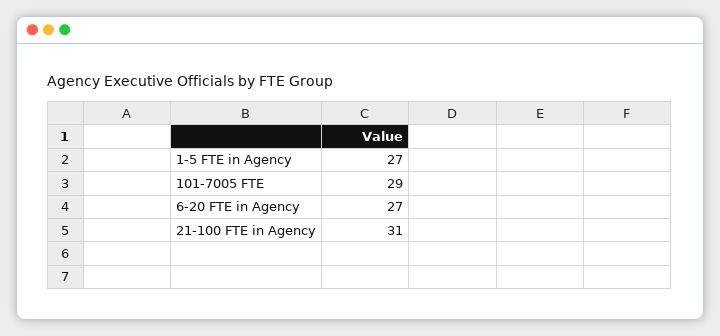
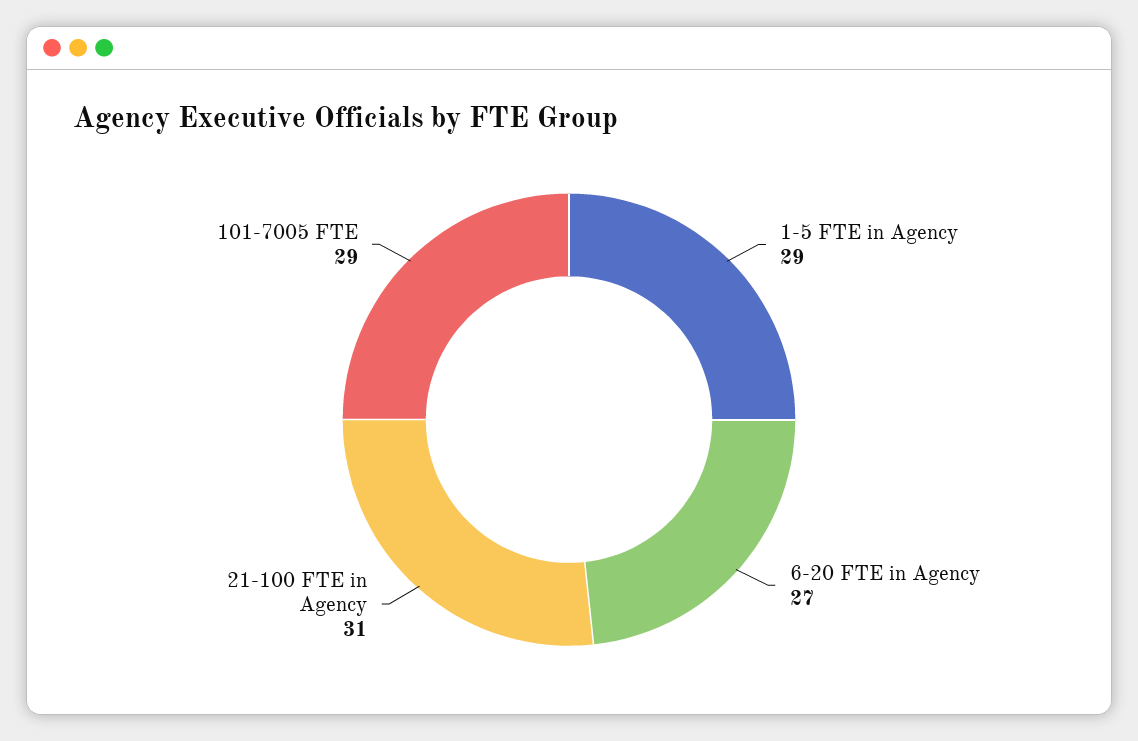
  {
-   "1-5 FTE in Agency": 27,
+   "1-5 FTE in Agency": 29,
    "101-7005 FTE": 29,
    "6-20 FTE in Agency": 27,
    "21-100 FTE in Agency": 31
  }

